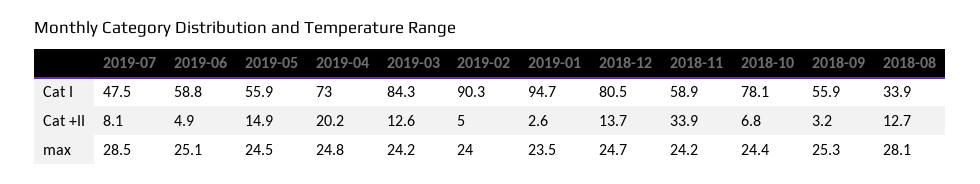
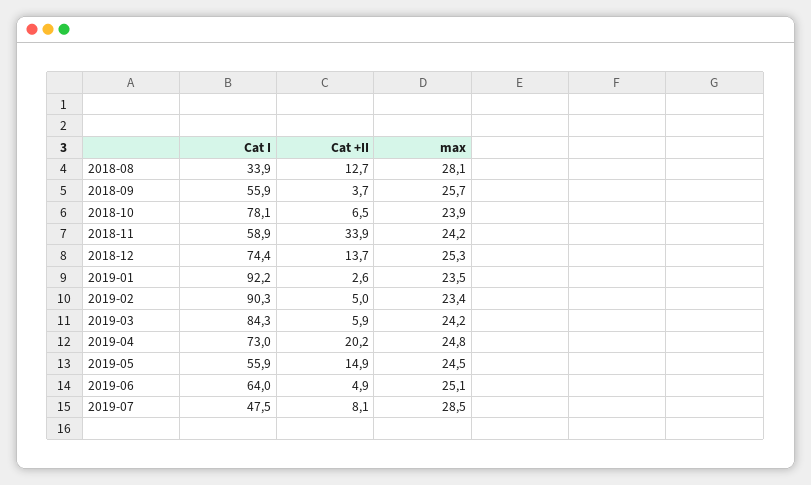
  {
    "2019-07": {
      "Cat I": 47.5,
      "Cat +II": 8.1,
      "max": 28.5
    },
    "2019-06": {
-     "Cat I": 58.8,
+     "Cat I": 64,
      "Cat +II": 4.9,
      "max": 25.1
    },
    "2019-05": {
      "Cat I": 55.9,
      "Cat +II": 14.9,
      "max": 24.5
    },
    "2019-04": {
      "Cat I": 73,
      "Cat +II": 20.2,
      "max": 24.8
    },
    "2019-03": {
      "Cat I": 84.3,
-     "Cat +II": 12.6,
+     "Cat +II": 5.9,
      "max": 24.2
    },
    "2019-02": {
      "Cat I": 90.3,
      "Cat +II": 5,
-     "max": 24
+     "max": 23.4
    },
    "2019-01": {
-     "Cat I": 94.7,
+     "Cat I": 92.2,
      "Cat +II": 2.6,
      "max": 23.5
    },
    "2018-12": {
-     "Cat I": 80.5,
+     "Cat I": 74.4,
      "Cat +II": 13.7,
-     "max": 24.7
+     "max": 25.3
    },
    "2018-11": {
      "Cat I": 58.9,
      "Cat +II": 33.9,
      "max": 24.2
    },
    "2018-10": {
      "Cat I": 78.1,
-     "Cat +II": 6.8,
+     "Cat +II": 6.5,
-     "max": 24.4
+     "max": 23.9
    },
    "2018-09": {
      "Cat I": 55.9,
-     "Cat +II": 3.2,
+     "Cat +II": 3.7,
-     "max": 25.3
+     "max": 25.7
    },
    "2018-08": {
      "Cat I": 33.9,
      "Cat +II": 12.7,
      "max": 28.1
    }
  }

